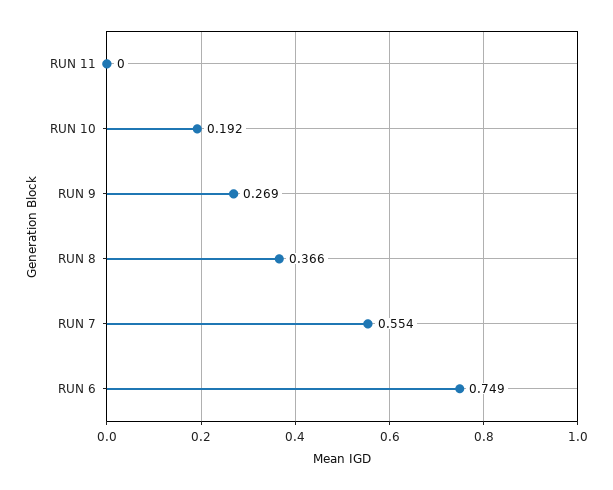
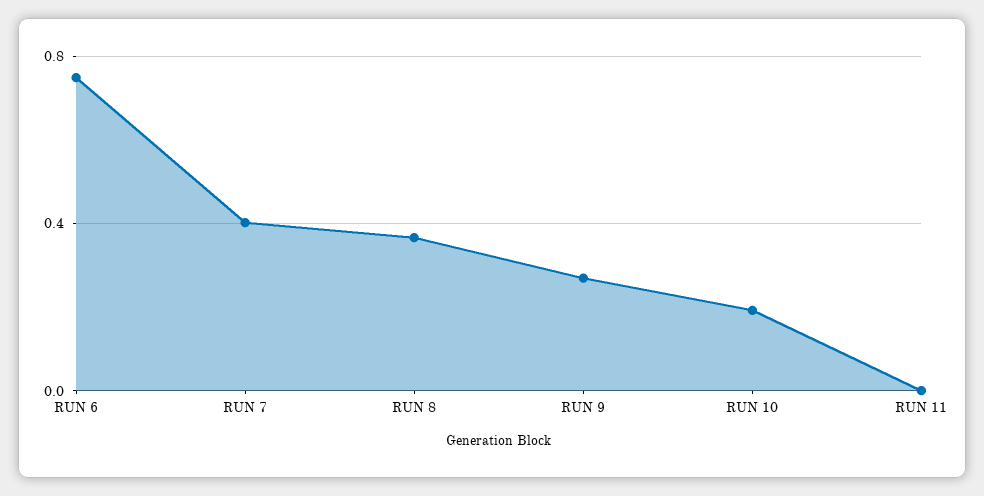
  {
    "RUN 11": 0,
    "RUN 10": 0.192,
    "RUN 9": 0.269,
    "RUN 8": 0.366,
-   "RUN 7": 0.554,
+   "RUN 7": 0.4,
    "RUN 6": 0.749
  }

